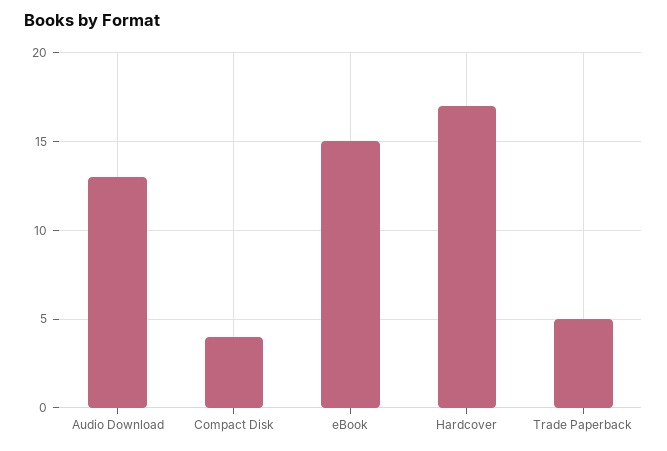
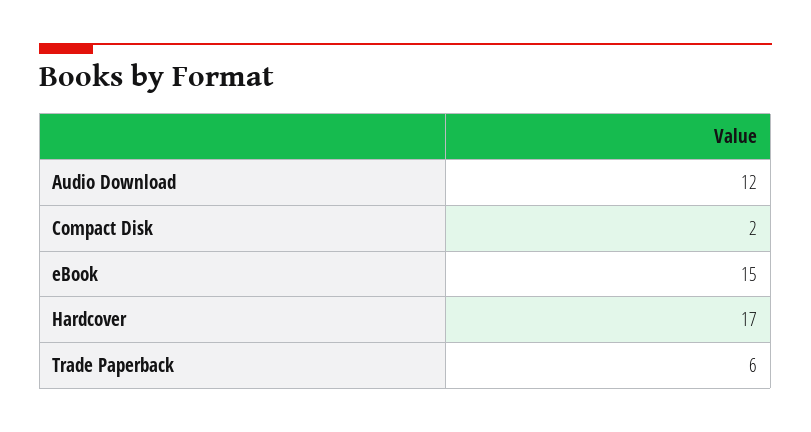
  {
-   "Audio Download": 13,
+   "Audio Download": 12,
-   "Compact Disk": 4,
+   "Compact Disk": 2,
    "eBook": 15,
    "Hardcover": 17,
-   "Trade Paperback": 5
+   "Trade Paperback": 6
  }

